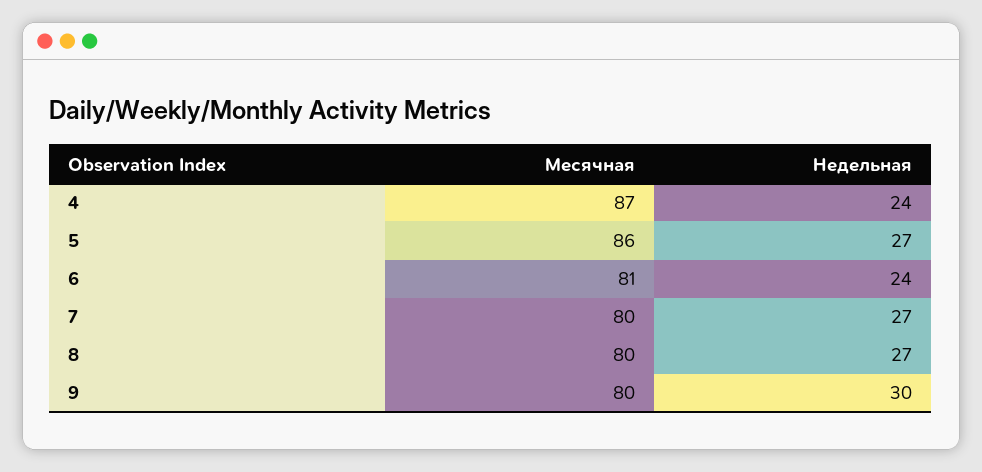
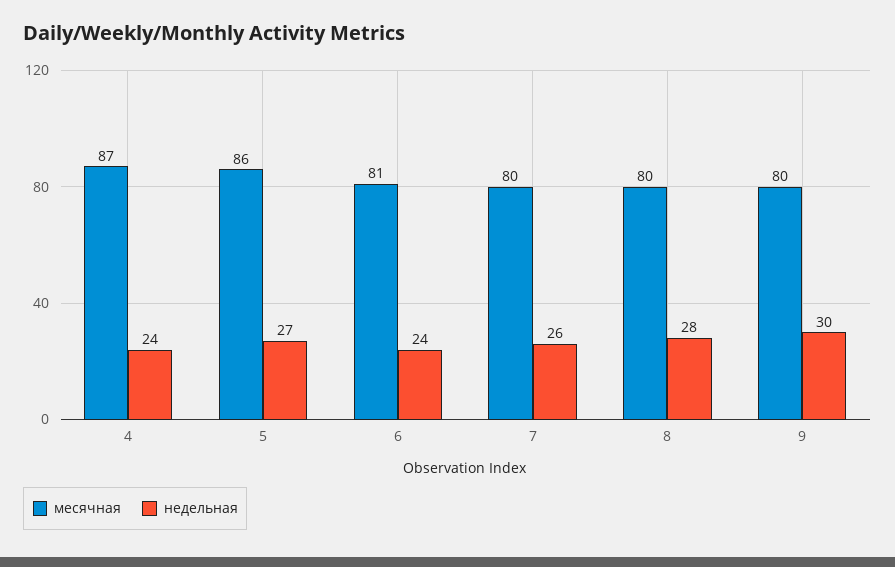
  {
    "Месячная": {
      "4": 87,
      "5": 86,
      "6": 81,
      "7": 80,
      "8": 80,
      "9": 80
    },
    "Недельная": {
      "4": 24,
      "5": 27,
      "6": 24,
-     "7": 27,
+     "7": 26,
-     "8": 27,
+     "8": 28,
      "9": 30
    }
  }

